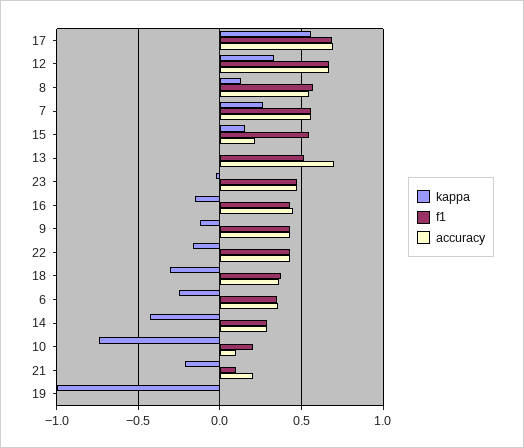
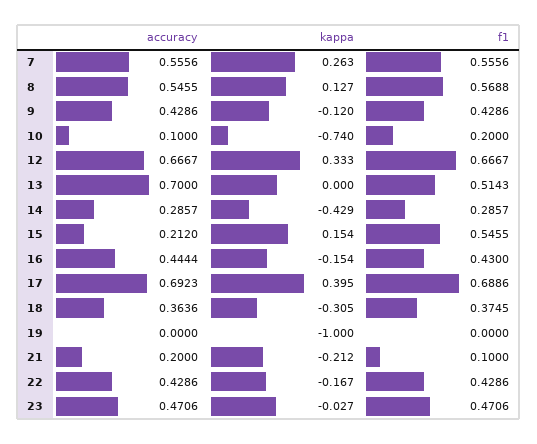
  {
    "kappa": {
-     "17": 0.55,
+     "17": 0.395,
      "12": 0.333,
      "8": 0.127,
      "7": 0.263,
      "15": 0.154,
      "13": 0,
      "23": -0.027,
      "16": -0.154,
      "9": -0.12,
      "22": -0.167,
      "18": -0.305,
-     "6": -0.25,
      "14": -0.429,
      "10": -0.74,
      "21": -0.212,
      "19": -1
    },
    "f1": {
      "17": 0.6886,
      "12": 0.6667,
      "8": 0.5688,
      "7": 0.5556,
      "15": 0.5455,
      "13": 0.5143,
      "23": 0.4706,
      "16": 0.43,
      "9": 0.4286,
      "22": 0.4286,
      "18": 0.3745,
-     "6": 0.35,
      "14": 0.2857,
      "10": 0.2,
      "21": 0.1,
      "19": 0
    },
    "accuracy": {
      "17": 0.6923,
      "12": 0.6667,
      "8": 0.5455,
      "7": 0.5556,
      "15": 0.212,
      "13": 0.7,
      "23": 0.4706,
      "16": 0.4444,
      "9": 0.4286,
      "22": 0.4286,
      "18": 0.3636,
-     "6": 0.35,
      "14": 0.2857,
      "10": 0.1,
      "21": 0.2,
      "19": 0
    }
  }

